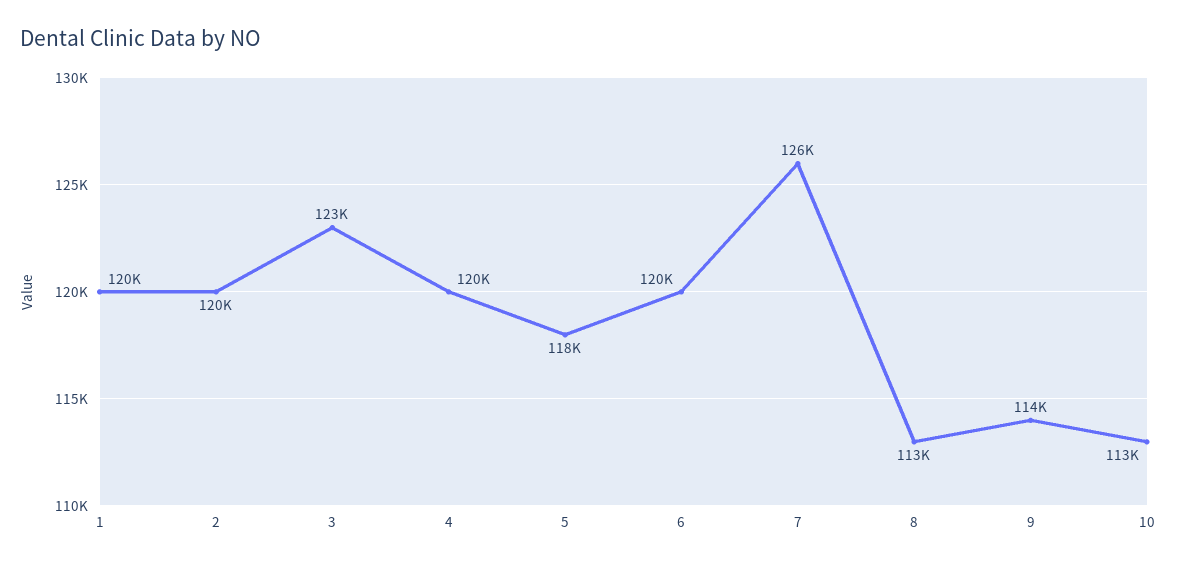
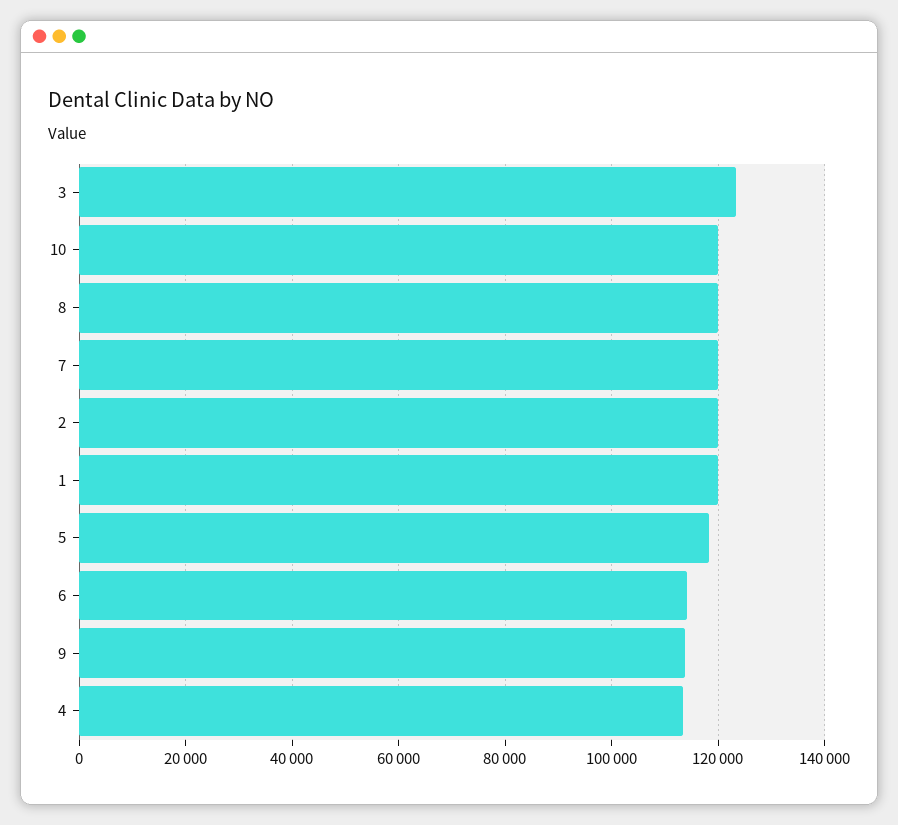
  {
    "1": 120000,
    "2": 120000,
    "3": 123000,
-   "4": 120000,
+   "4": 114000,
    "5": 118000,
-   "6": 120000,
+   "6": 114000,
-   "7": 126000,
+   "7": 120000,
-   "8": 113000,
+   "8": 120000,
    "9": 114000,
-   "10": 113000
+   "10": 120000
  }

